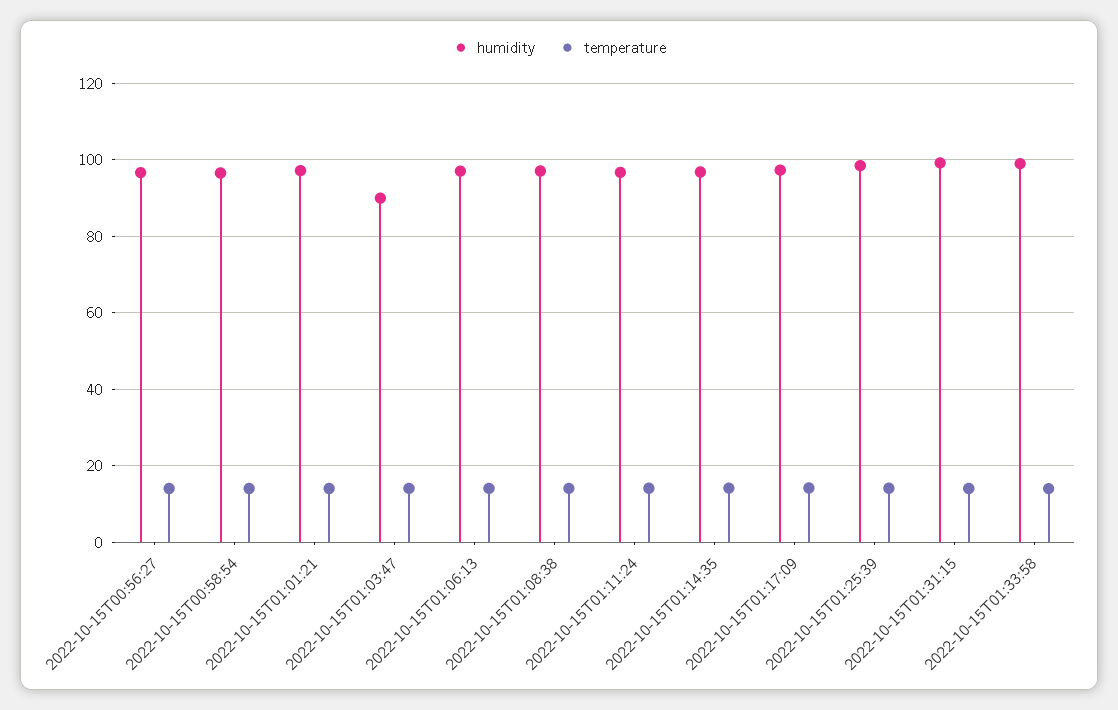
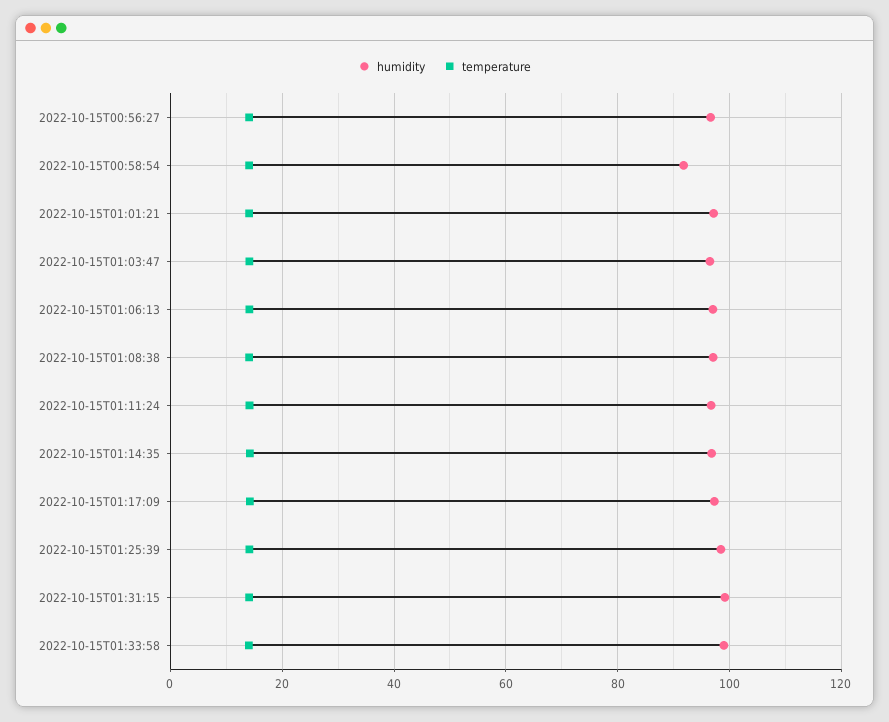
  {
    "humidity": {
      "2022-10-15T00:56:27": 96,
-     "2022-10-15T00:58:54": 96,
+     "2022-10-15T00:58:54": 92,
      "2022-10-15T01:01:21": 98,
-     "2022-10-15T01:03:47": 90,
+     "2022-10-15T01:03:47": 96,
      "2022-10-15T01:06:13": 98,
      "2022-10-15T01:08:38": 98,
      "2022-10-15T01:11:24": 96,
      "2022-10-15T01:14:35": 96,
      "2022-10-15T01:17:09": 98,
      "2022-10-15T01:25:39": 98,
      "2022-10-15T01:31:15": 100,
      "2022-10-15T01:33:58": 98
    },
    "temperature": {
      "2022-10-15T00:56:27": 14,
      "2022-10-15T00:58:54": 14,
      "2022-10-15T01:01:21": 14,
      "2022-10-15T01:03:47": 14,
      "2022-10-15T01:06:13": 14,
      "2022-10-15T01:08:38": 14,
      "2022-10-15T01:11:24": 14,
      "2022-10-15T01:14:35": 14,
      "2022-10-15T01:17:09": 14,
      "2022-10-15T01:25:39": 14,
      "2022-10-15T01:31:15": 14,
      "2022-10-15T01:33:58": 14
    }
  }

